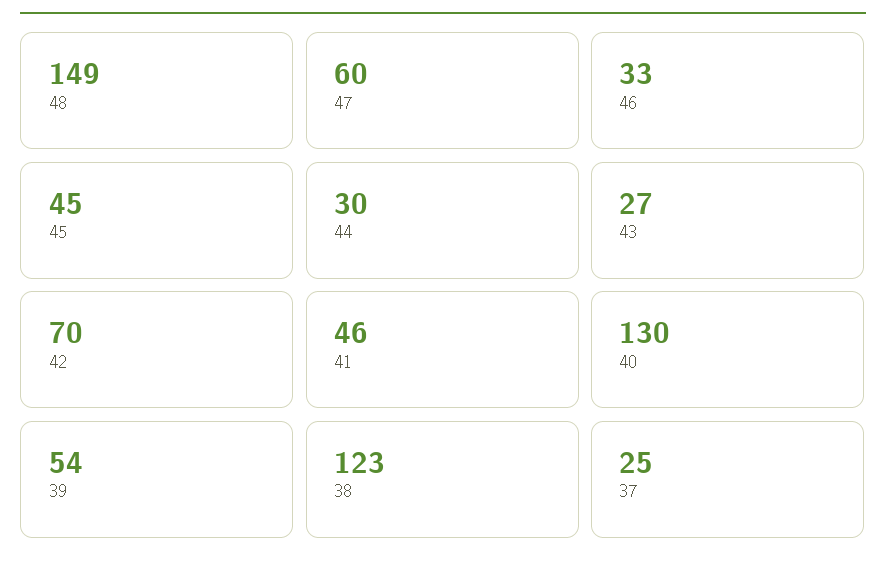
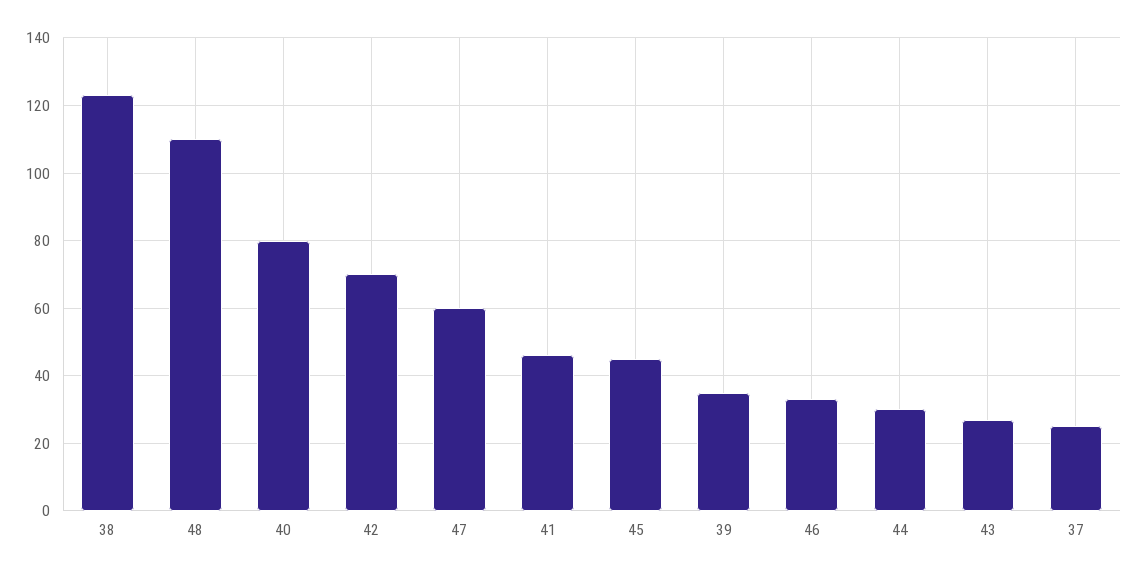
  {
-   "48": 149,
+   "48": 110,
    "47": 60,
    "46": 33,
    "45": 45,
    "44": 30,
    "43": 27,
    "42": 70,
    "41": 46,
-   "40": 130,
+   "40": 80,
-   "39": 54,
+   "39": 35,
    "38": 123,
    "37": 25
  }

